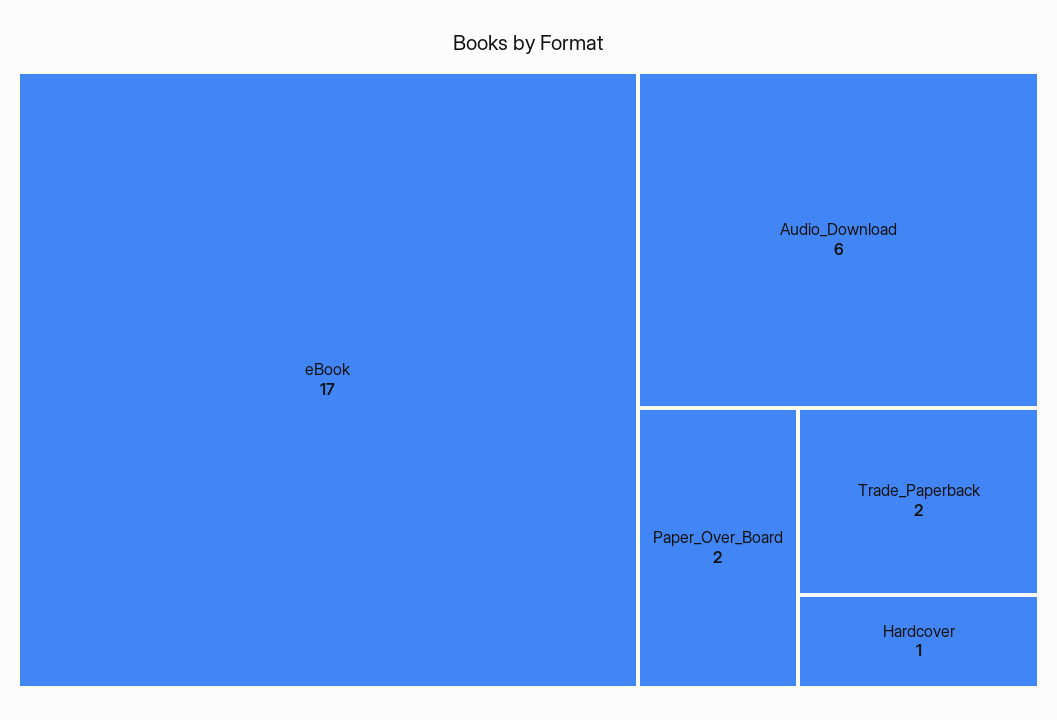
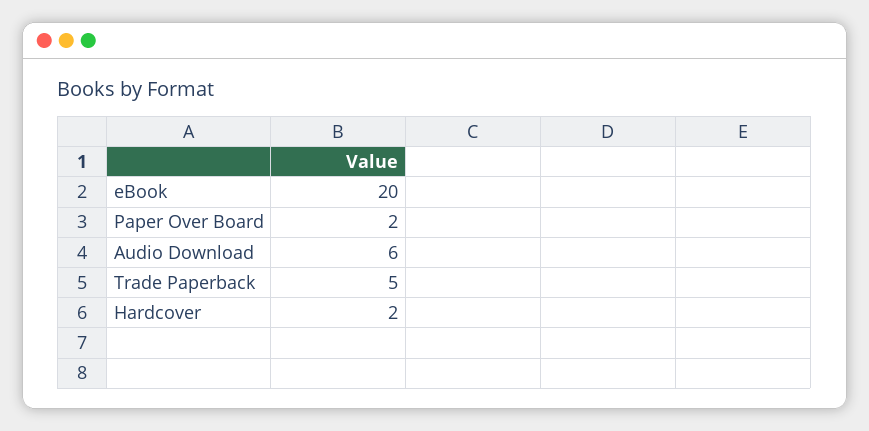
  {
-   "eBook": 17,
+   "eBook": 20,
    "Audio_Download": 6,
    "Paper_Over_Board": 2,
-   "Trade_Paperback": 2,
+   "Trade_Paperback": 5,
-   "Hardcover": 1
+   "Hardcover": 2
  }

